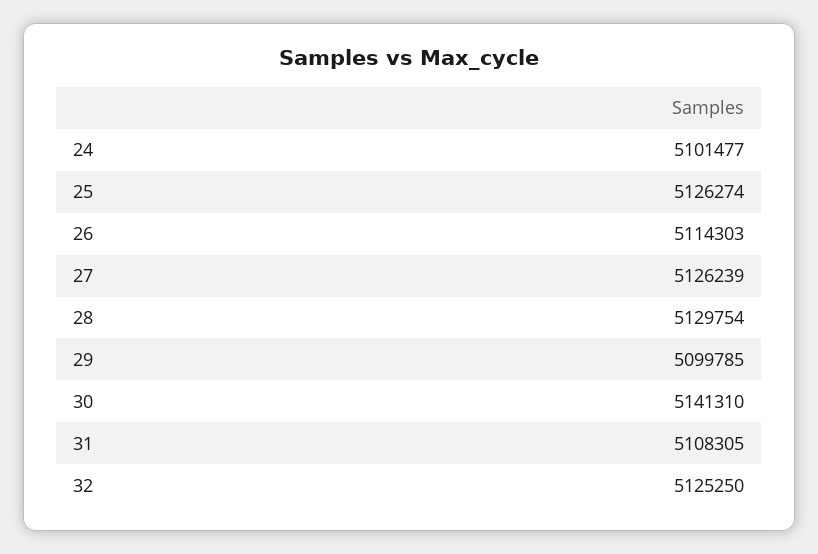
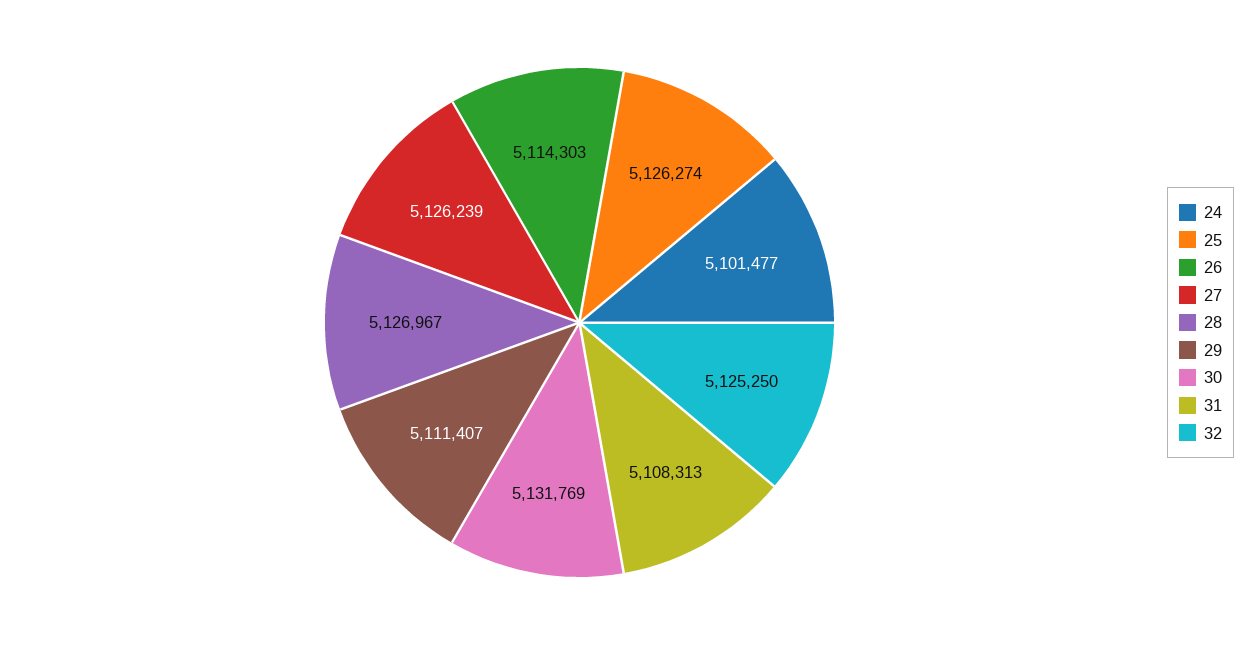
  {
    "24": 5101477,
    "25": 5126274,
    "26": 5114303,
    "27": 5126239,
-   "28": 5129754,
+   "28": 5126967,
-   "29": 5099785,
+   "29": 5111407,
-   "30": 5141310,
+   "30": 5131769,
-   "31": 5108305,
+   "31": 5108313,
    "32": 5125250
  }

